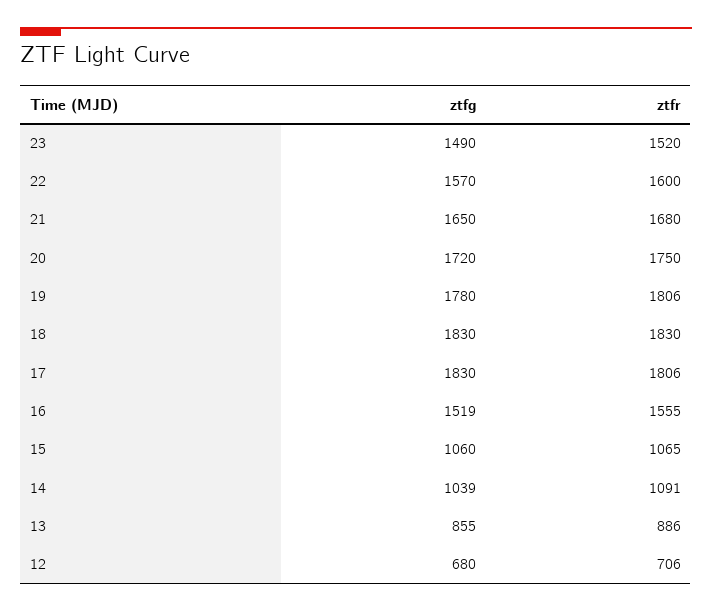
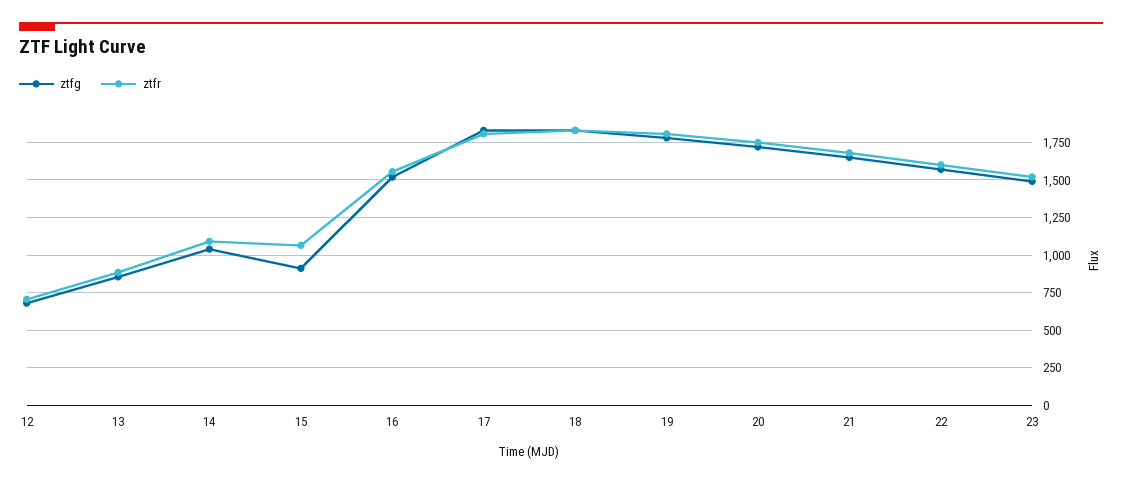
  {
    "ztfg": {
      "23": 1490,
      "22": 1570,
      "21": 1650,
      "20": 1720,
      "19": 1780,
      "18": 1830,
      "17": 1830,
      "16": 1519,
-     "15": 1060,
+     "15": 900,
      "14": 1039,
      "13": 855,
      "12": 680
    },
    "ztfr": {
      "23": 1520,
      "22": 1600,
      "21": 1680,
      "20": 1750,
      "19": 1806,
      "18": 1830,
      "17": 1806,
      "16": 1555,
      "15": 1065,
      "14": 1091,
      "13": 886,
      "12": 706
    }
  }

